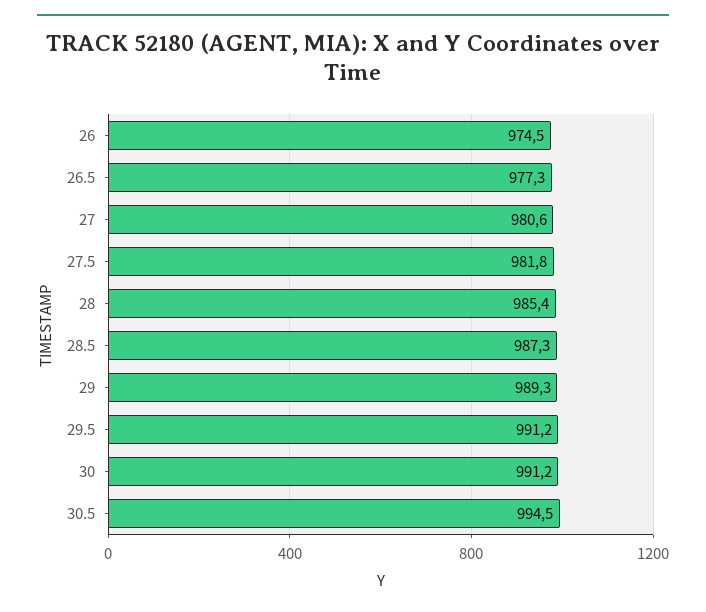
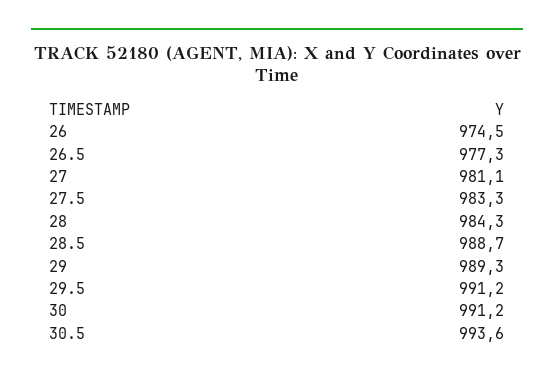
  {
    "26": 974.5,
    "26.5": 977.3,
-   "27": 980.6,
+   "27": 981.1,
-   "27.5": 981.8,
+   "27.5": 983.3,
-   "28": 985.4,
+   "28": 984.3,
-   "28.5": 987.3,
+   "28.5": 988.7,
    "29": 989.3,
    "29.5": 991.2,
    "30": 991.2,
-   "30.5": 994.5
+   "30.5": 993.6
  }

